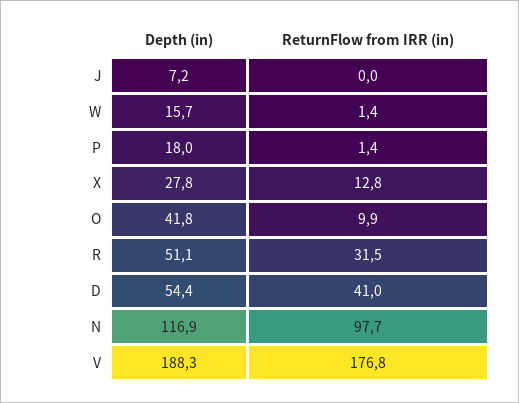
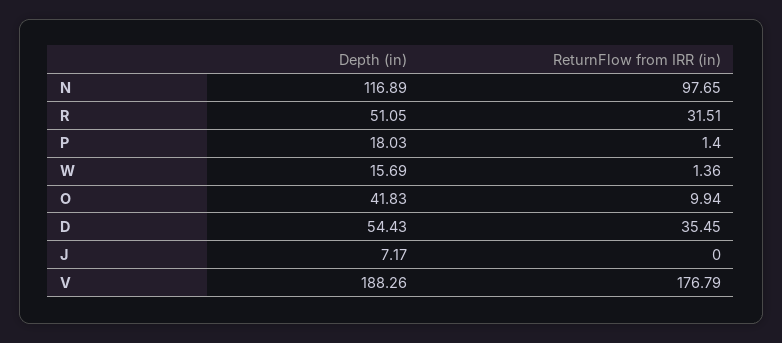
  {
    "Depth (in)": {
      "J": 7.17,
      "W": 15.69,
      "P": 18.03,
-     "X": 27.8,
      "O": 41.83,
      "R": 51.05,
      "D": 54.43,
      "N": 116.89,
      "V": 188.26
    },
    "ReturnFlow from IRR (in)": {
      "J": 0,
      "W": 1.36,
      "P": 1.4,
-     "X": 12.8,
      "O": 9.94,
      "R": 31.51,
-     "D": 41,
+     "D": 35.45,
      "N": 97.65,
      "V": 176.79
    }
  }

